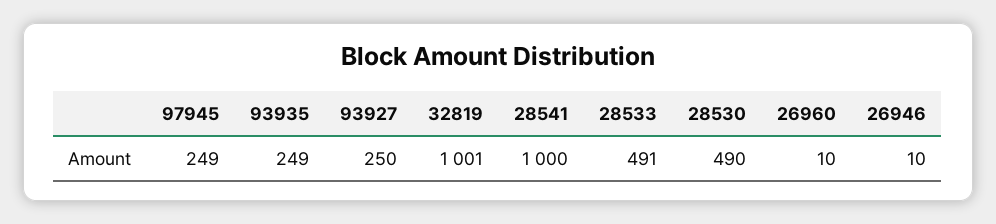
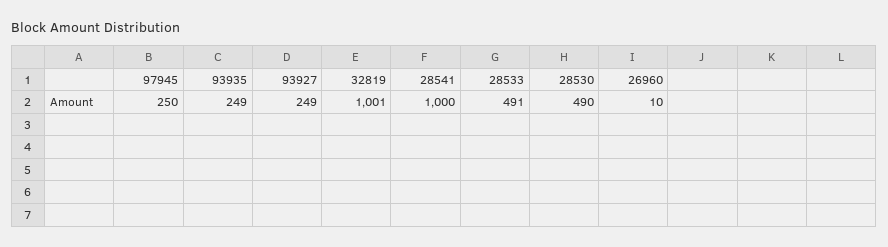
  {
-   "97945": 249,
+   "97945": 250,
    "93935": 249,
-   "93927": 250,
+   "93927": 249,
    "32819": 1001,
    "28541": 1000,
    "28533": 491,
    "28530": 490,
-   "26960": 10,
+   "26960": 10
-   "26946": 10
  }

